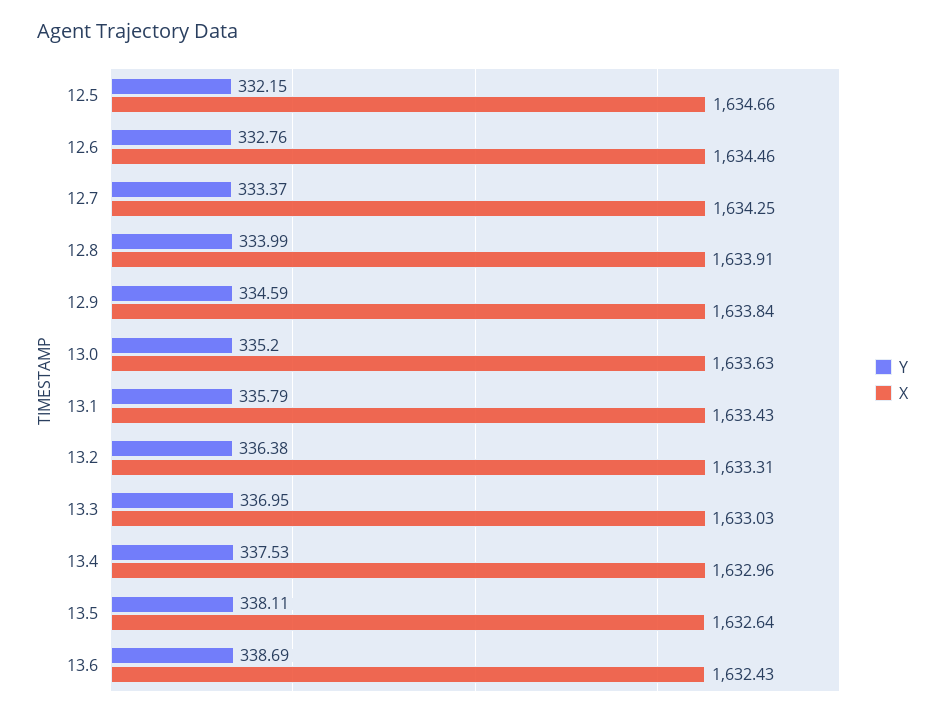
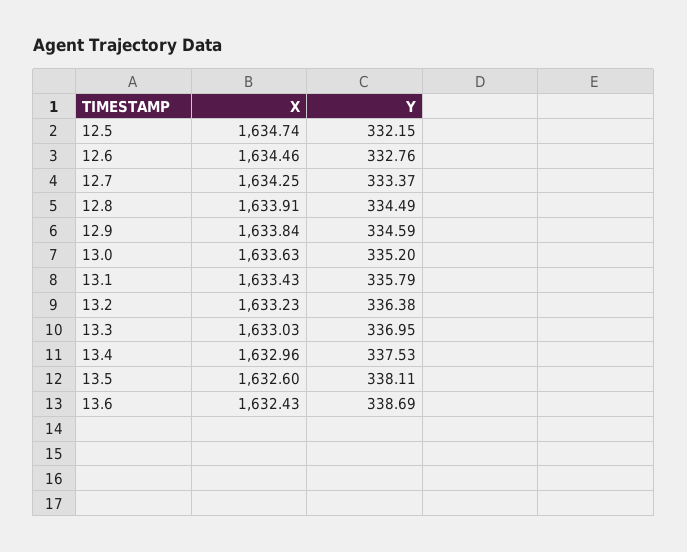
  {
    "Y": {
      "12.5": 332.15,
      "12.6": 332.76,
      "12.7": 333.37,
-     "12.8": 333.99,
+     "12.8": 334.49,
      "12.9": 334.59,
      "13.0": 335.2,
      "13.1": 335.79,
      "13.2": 336.38,
      "13.3": 336.95,
      "13.4": 337.53,
      "13.5": 338.11,
      "13.6": 338.69
    },
    "X": {
-     "12.5": 1634.66,
+     "12.5": 1634.74,
      "12.6": 1634.46,
      "12.7": 1634.25,
      "12.8": 1633.91,
      "12.9": 1633.84,
      "13.0": 1633.63,
      "13.1": 1633.43,
-     "13.2": 1633.31,
+     "13.2": 1633.23,
      "13.3": 1633.03,
      "13.4": 1632.96,
-     "13.5": 1632.64,
+     "13.5": 1632.6,
      "13.6": 1632.43
    }
  }

